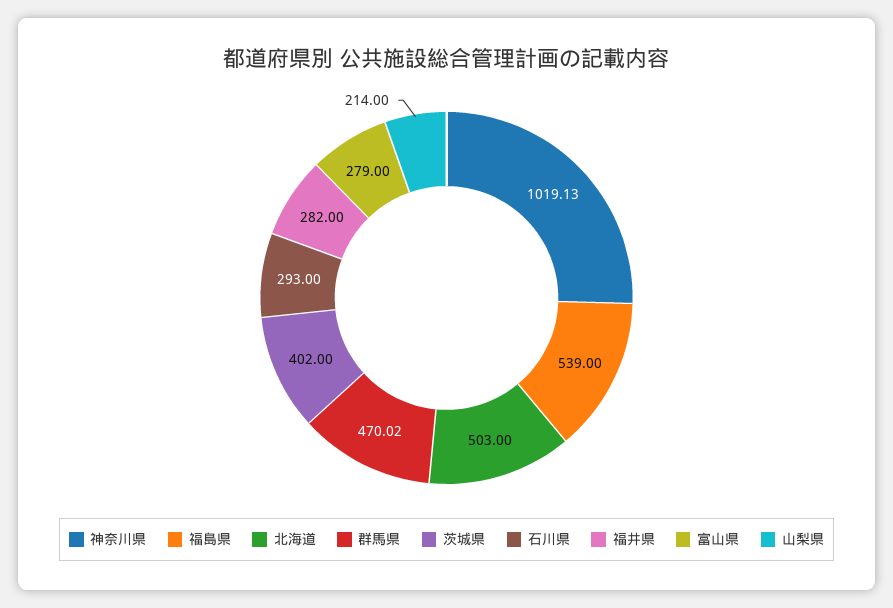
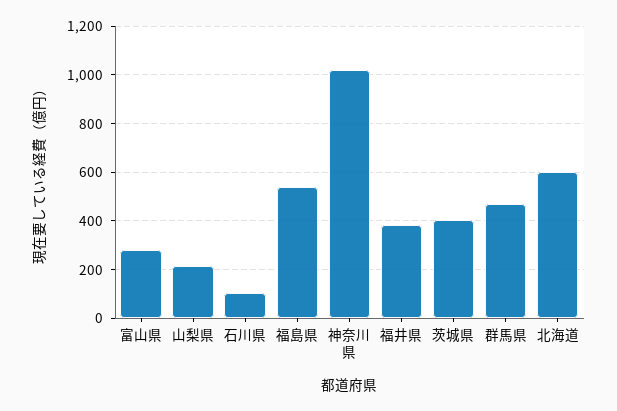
  {
    "神奈川県": 1019.13,
    "福島県": 539,
-   "北海道": 503,
+   "北海道": 600,
    "群馬県": 470.02,
    "茨城県": 402,
-   "石川県": 293,
+   "石川県": 100,
-   "福井県": 282,
+   "福井県": 375,
    "富山県": 279,
    "山梨県": 214
  }

